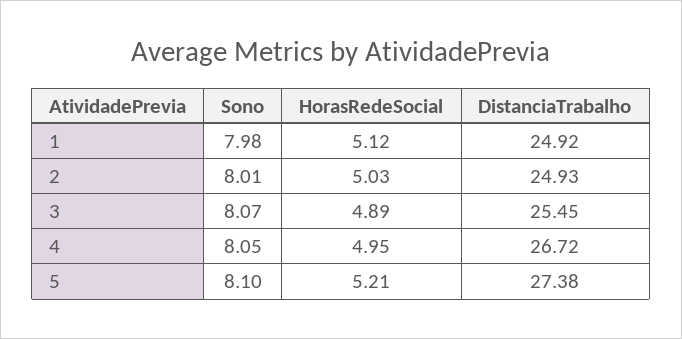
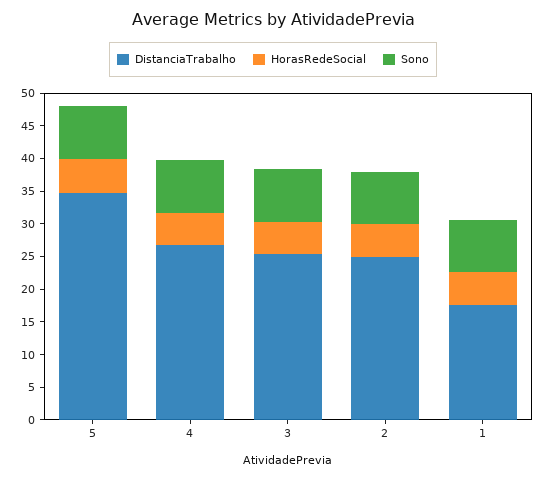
  {
    "Sono": {
      "1": 7.98,
      "2": 8.01,
      "3": 8.07,
      "4": 8.05,
      "5": 8.1
    },
    "HorasRedeSocial": {
      "1": 5.12,
      "2": 5.03,
      "3": 4.89,
      "4": 4.95,
      "5": 5.21
    },
    "DistanciaTrabalho": {
-     "1": 24.92,
+     "1": 17.5,
      "2": 24.93,
      "3": 25.45,
      "4": 26.72,
-     "5": 27.38
+     "5": 35
    }
  }

